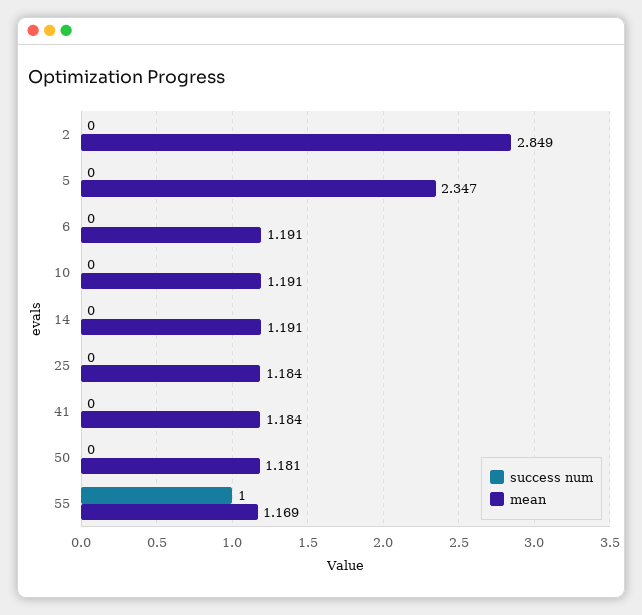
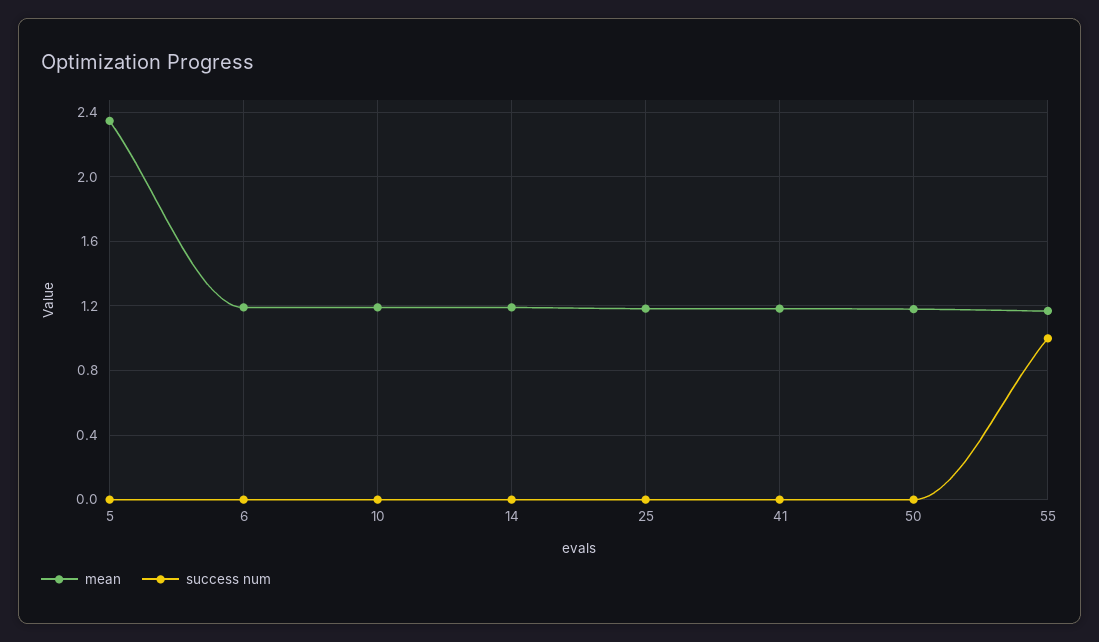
  {
    "success num": {
-     "2": 0,
      "5": 0,
      "6": 0,
      "10": 0,
      "14": 0,
      "25": 0,
      "41": 0,
      "50": 0,
      "55": 1
    },
    "mean": {
-     "2": 2.849,
      "5": 2.347,
      "6": 1.191,
      "10": 1.191,
      "14": 1.191,
      "25": 1.184,
      "41": 1.184,
      "50": 1.181,
      "55": 1.169
    }
  }

